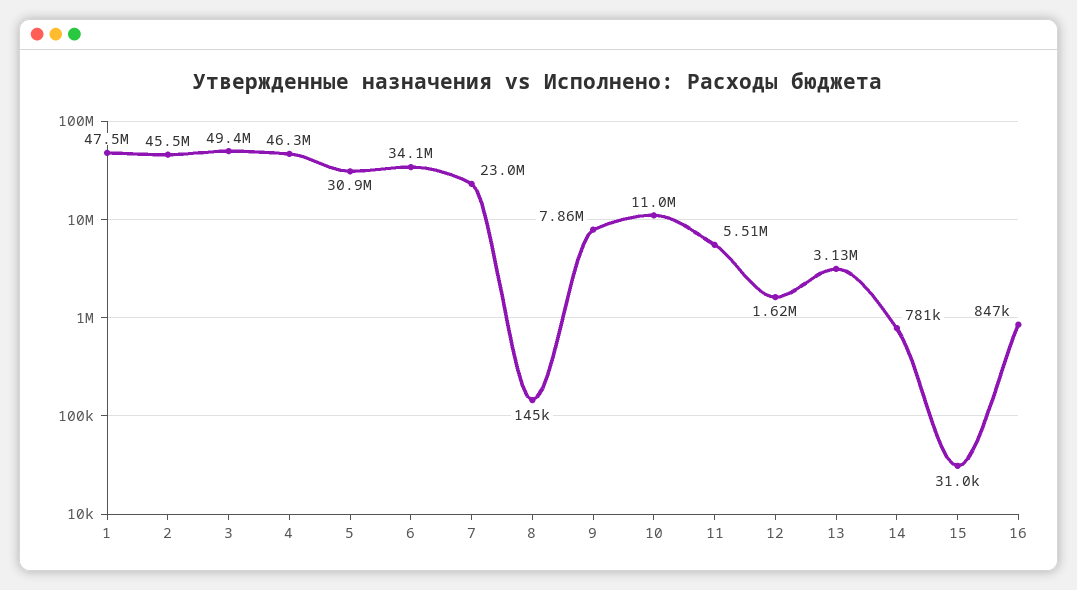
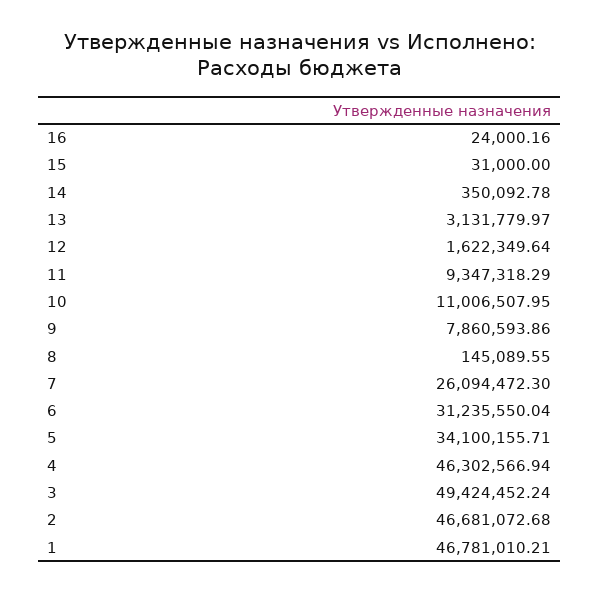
  {
-   "1": 47500000,
+   "1": 46781010.21,
-   "2": 45500000,
+   "2": 46681072.68,
    "3": 49424452.24,
    "4": 46302566.94,
-   "5": 30900000,
+   "5": 34100155.71,
-   "6": 34100000,
+   "6": 31235550.04,
-   "7": 23000000,
+   "7": 26094472.3,
    "8": 145089.55,
    "9": 7860593.86,
    "10": 11006507.95,
-   "11": 5510000,
+   "11": 9347318.29,
    "12": 1622349.64,
    "13": 3131779.97,
-   "14": 781000,
+   "14": 350092.78,
    "15": 31000,
-   "16": 847000
+   "16": 24000.16
  }

